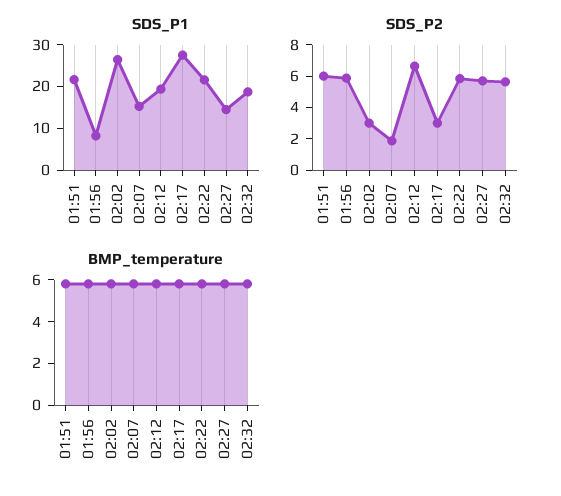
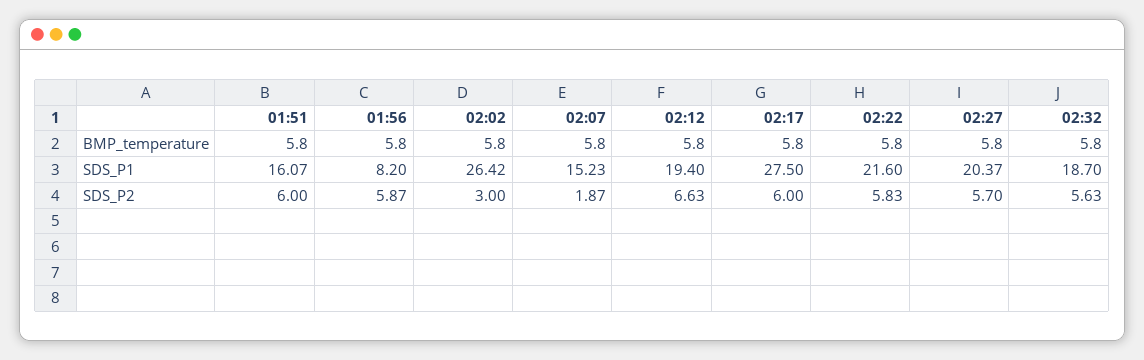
  {
    "SDS_P1": {
-     "01:51": 22,
+     "01:51": 16.07,
      "01:56": 8.2,
      "02:02": 26.42,
      "02:07": 15.23,
      "02:12": 19.4,
      "02:17": 27.5,
      "02:22": 21.6,
-     "02:27": 14,
+     "02:27": 20.37,
      "02:32": 18.7
    },
    "SDS_P2": {
      "01:51": 6,
      "01:56": 5.87,
      "02:02": 3,
      "02:07": 1.87,
      "02:12": 6.63,
-     "02:17": 3,
+     "02:17": 6,
      "02:22": 5.83,
      "02:27": 5.7,
      "02:32": 5.63
    },
    "BMP_temperature": {
      "01:51": 5.8,
      "01:56": 5.8,
      "02:02": 5.8,
      "02:07": 5.8,
      "02:12": 5.8,
      "02:17": 5.8,
      "02:22": 5.8,
      "02:27": 5.8,
      "02:32": 5.8
    }
  }

